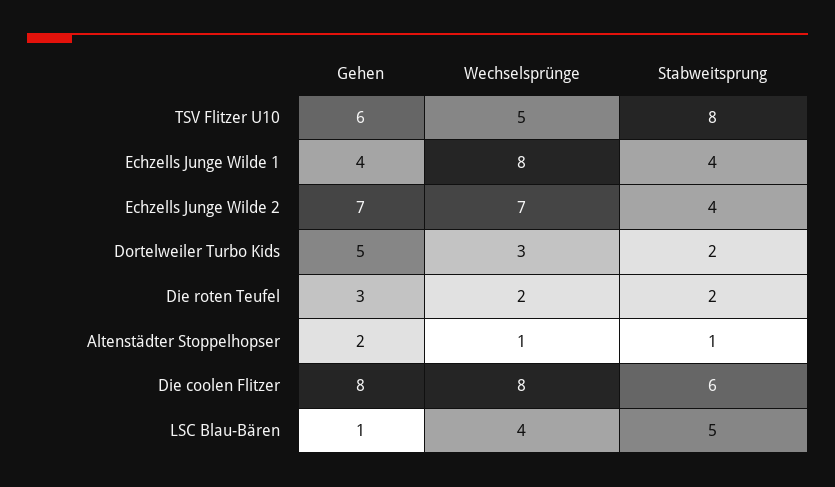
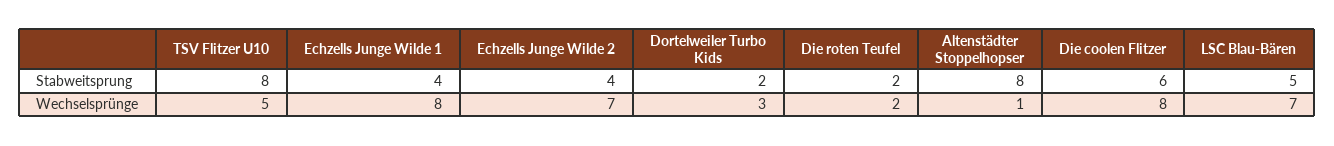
  {
-   "Gehen": {
-     "TSV Flitzer U10": 6,
-     "Echzells Junge Wilde 1": 4,
-     "Echzells Junge Wilde 2": 7,
-     "Dortelweiler Turbo Kids": 5,
-     "Die roten Teufel": 3,
-     "Altenstädter Stoppelhopser": 2,
-     "Die coolen Flitzer": 8,
-     "LSC Blau-Bären": 1
-   },
    "Wechselsprünge": {
      "TSV Flitzer U10": 5,
      "Echzells Junge Wilde 1": 8,
      "Echzells Junge Wilde 2": 7,
      "Dortelweiler Turbo Kids": 3,
      "Die roten Teufel": 2,
      "Altenstädter Stoppelhopser": 1,
      "Die coolen Flitzer": 8,
-     "LSC Blau-Bären": 4
+     "LSC Blau-Bären": 7
    },
    "Stabweitsprung": {
      "TSV Flitzer U10": 8,
      "Echzells Junge Wilde 1": 4,
      "Echzells Junge Wilde 2": 4,
      "Dortelweiler Turbo Kids": 2,
      "Die roten Teufel": 2,
-     "Altenstädter Stoppelhopser": 1,
+     "Altenstädter Stoppelhopser": 8,
      "Die coolen Flitzer": 6,
      "LSC Blau-Bären": 5
    }
  }

